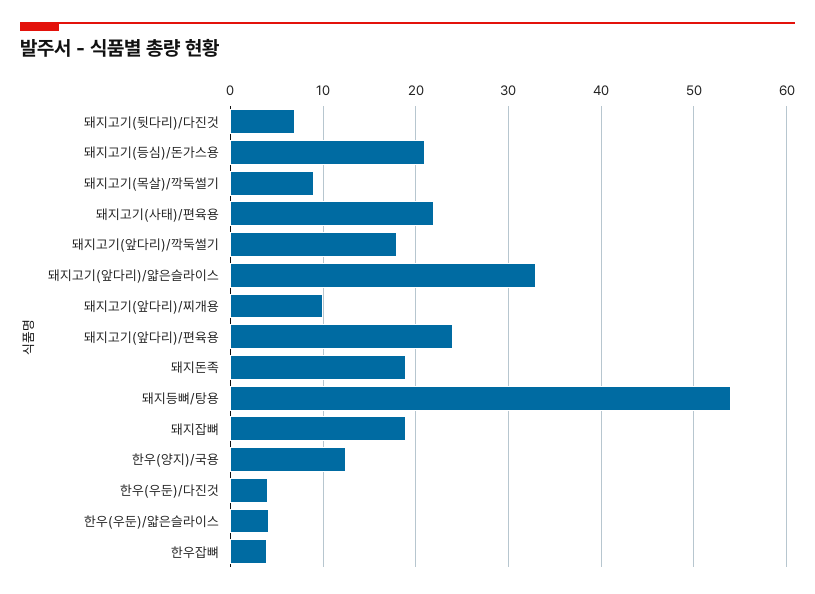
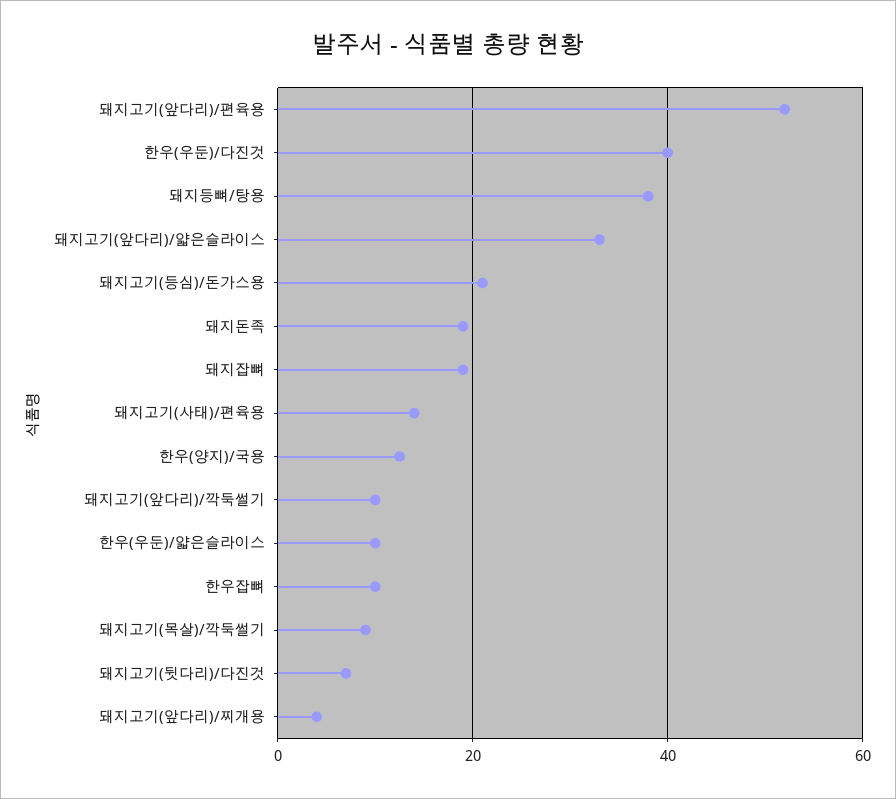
  {
    "돼지고기(뒷다리)/다진것": 7,
    "돼지고기(등심)/돈가스용": 21,
    "돼지고기(목살)/깍둑썰기": 9,
-   "돼지고기(사태)/편육용": 22,
+   "돼지고기(사태)/편육용": 14,
-   "돼지고기(앞다리)/깍둑썰기": 18,
+   "돼지고기(앞다리)/깍둑썰기": 10,
    "돼지고기(앞다리)/얇은슬라이스": 33,
-   "돼지고기(앞다리)/찌개용": 10,
+   "돼지고기(앞다리)/찌개용": 4,
-   "돼지고기(앞다리)/편육용": 24,
+   "돼지고기(앞다리)/편육용": 52,
    "돼지돈족": 19,
-   "돼지등뼈/탕용": 54,
+   "돼지등뼈/탕용": 38,
    "돼지잡뼈": 19,
    "한우(양지)/국용": 13,
-   "한우(우둔)/다진것": 4,
+   "한우(우둔)/다진것": 40,
-   "한우(우둔)/얇은슬라이스": 4,
+   "한우(우둔)/얇은슬라이스": 10,
-   "한우잡뼈": 4
+   "한우잡뼈": 10
  }

